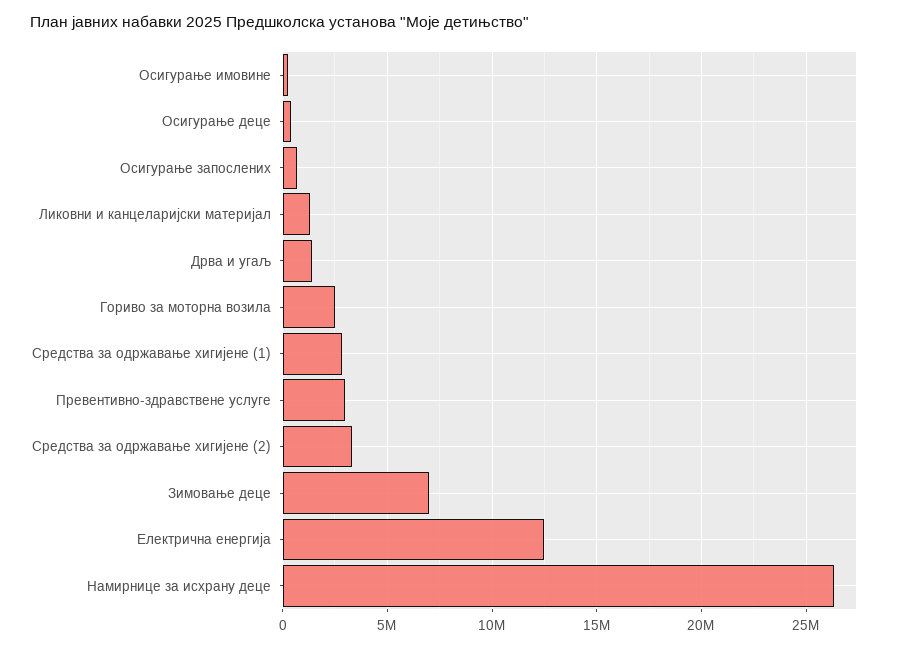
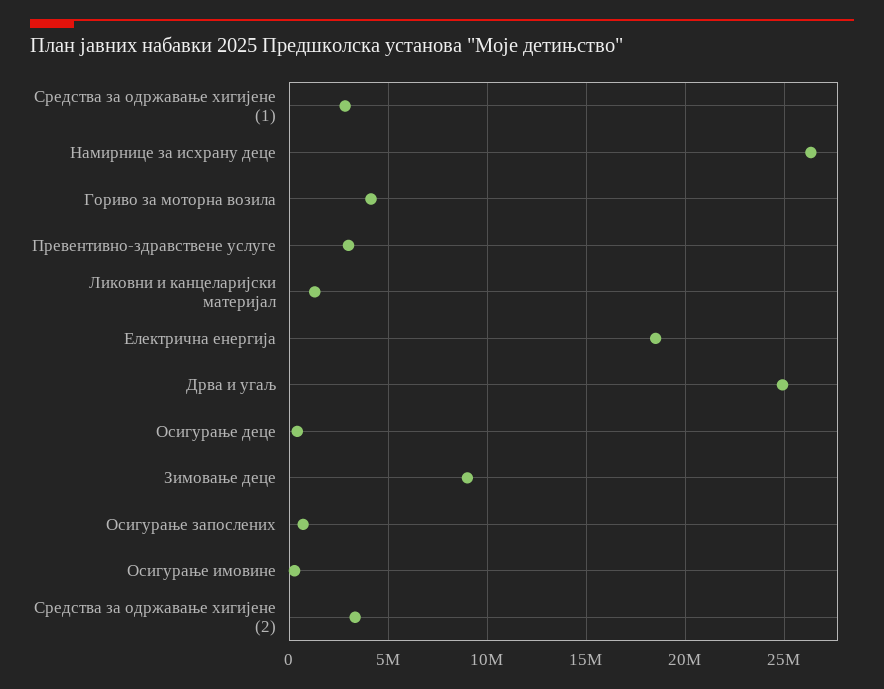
  {
    "Осигурање имовине": 500000,
    "Осигурање деце": 500000,
    "Осигурање запослених": 500000,
    "Ликовни и канцеларијски материјал": 1500000,
-   "Дрва и угаљ": 1500000,
+   "Дрва и угаљ": 25000000,
-   "Гориво за моторна возила": 2500000,
+   "Гориво за моторна возила": 4000000,
    "Средства за одржавање хигијене (1)": 3000000,
    "Превентивно-здравствене услуге": 3000000,
    "Средства за одржавање хигијене (2)": 3500000,
-   "Зимовање деце": 7000000,
+   "Зимовање деце": 9000000,
-   "Електрична енергија": 12500000,
+   "Електрична енергија": 18500000,
    "Намирнице за исхрану деце": 26500000
  }

